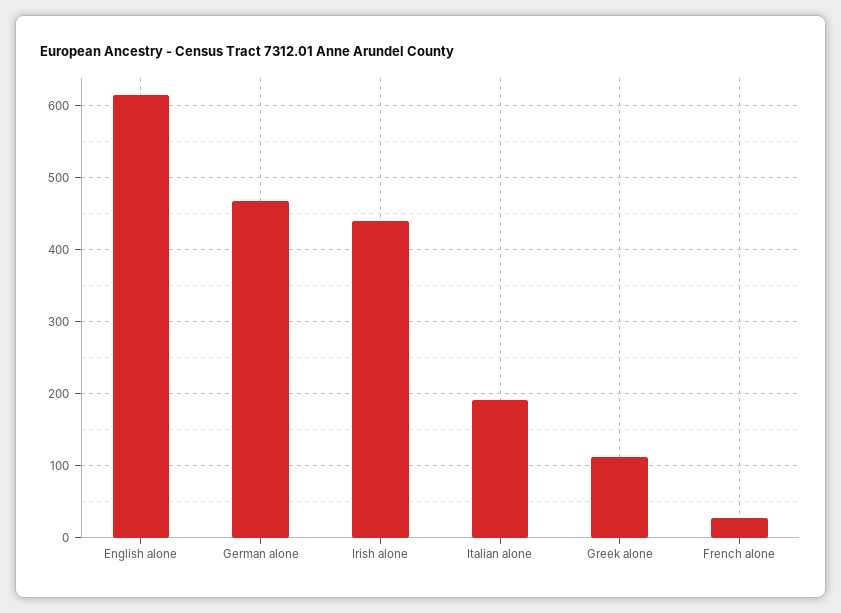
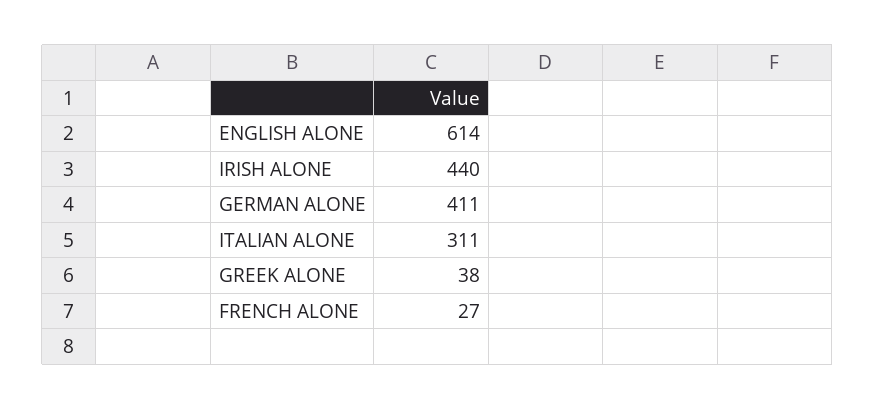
  {
    "English alone": 614,
-   "German alone": 470,
+   "German alone": 411,
    "Irish alone": 440,
-   "Italian alone": 190,
+   "Italian alone": 311,
-   "Greek alone": 110,
+   "Greek alone": 38,
    "French alone": 27
  }

